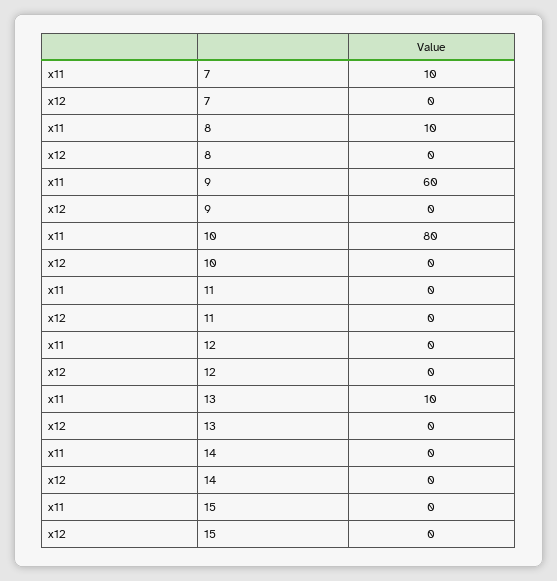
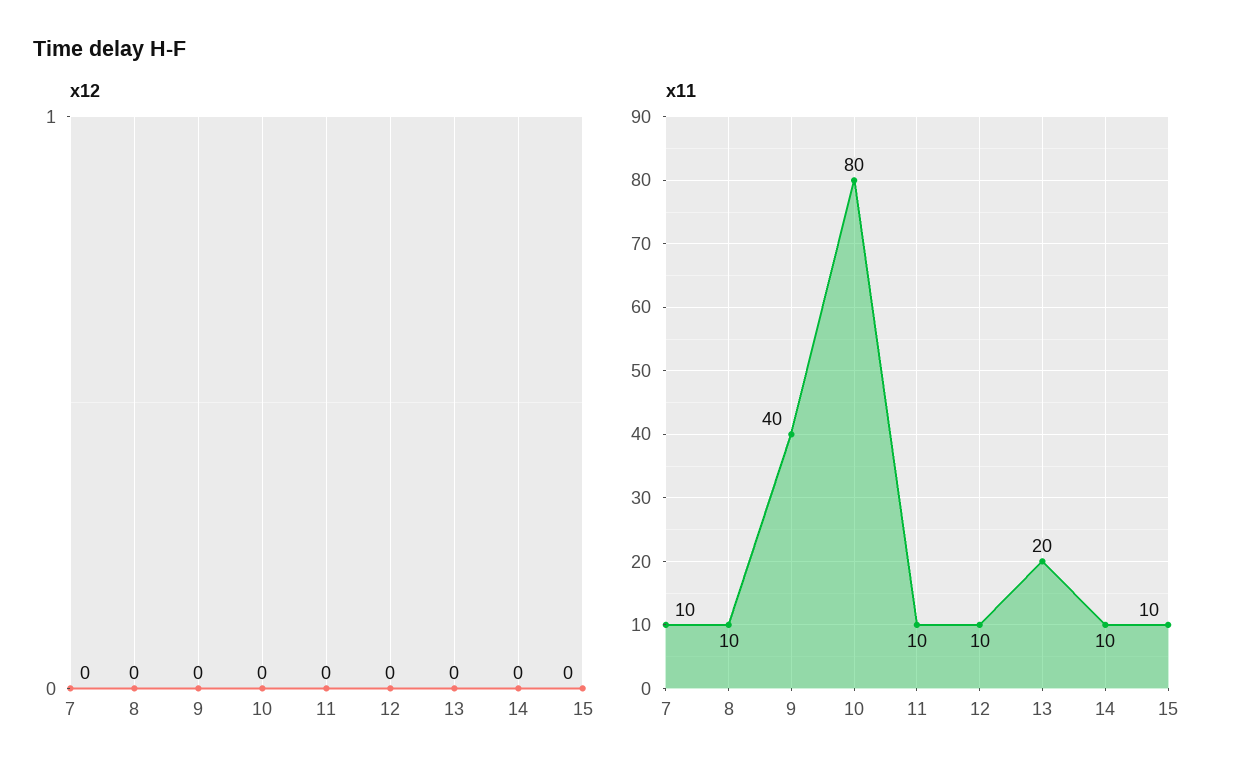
  {
    "x11": {
      "7": 10,
      "8": 10,
-     "9": 60,
+     "9": 40,
      "10": 80,
-     "11": 0,
+     "11": 10,
-     "12": 0,
+     "12": 10,
-     "13": 10,
+     "13": 20,
-     "14": 0,
+     "14": 10,
-     "15": 0
+     "15": 10
    },
    "x12": {
      "7": 0,
      "8": 0,
      "9": 0,
      "10": 0,
      "11": 0,
      "12": 0,
      "13": 0,
      "14": 0,
      "15": 0
    }
  }

